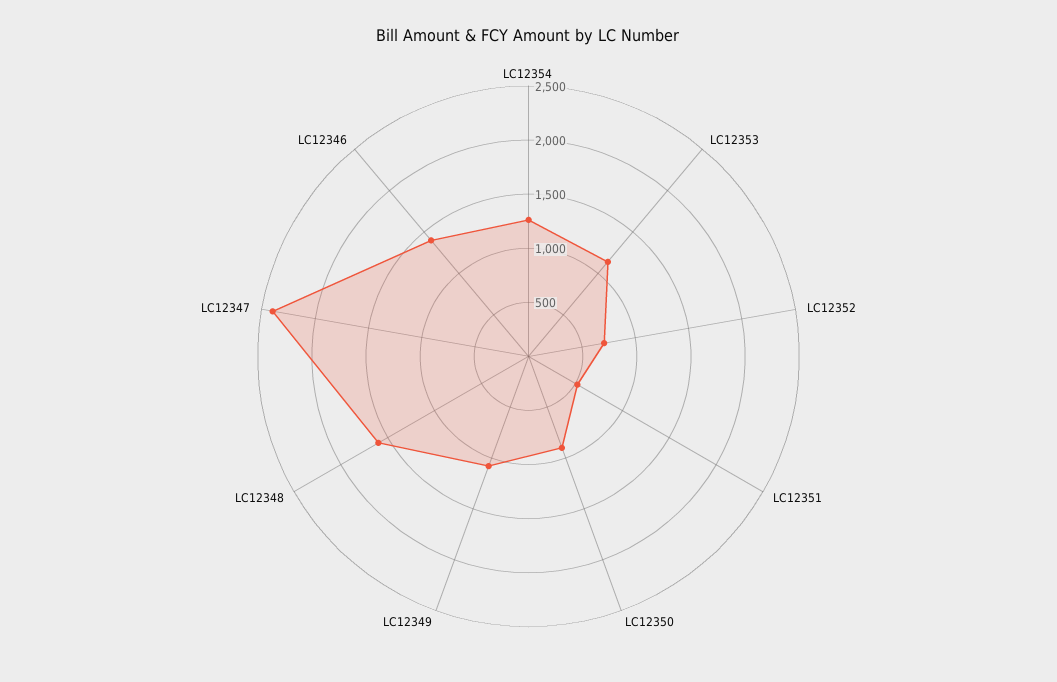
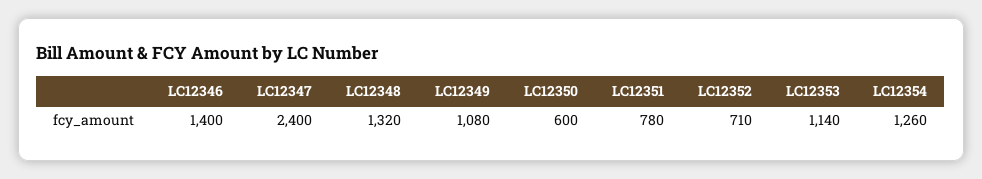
  {
    "LC12354": 1260,
    "LC12353": 1140,
    "LC12352": 710,
-   "LC12351": 500,
+   "LC12351": 780,
-   "LC12350": 900,
+   "LC12350": 600,
    "LC12349": 1080,
-   "LC12348": 1600,
+   "LC12348": 1320,
    "LC12347": 2400,
    "LC12346": 1400
  }

